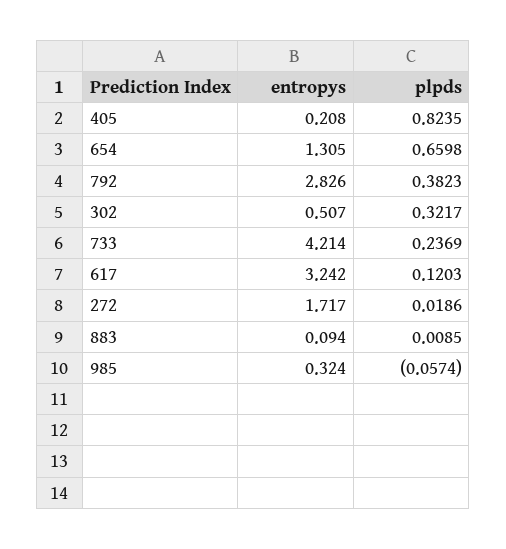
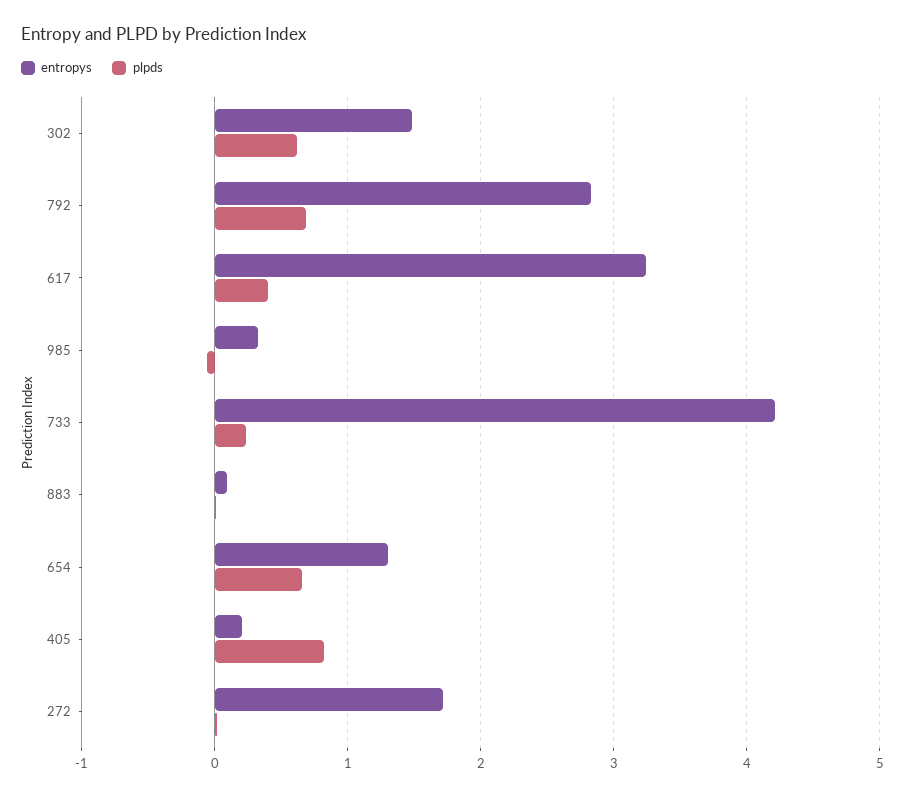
  {
    "entropys": {
      "405": 0.208,
      "654": 1.305,
      "792": 2.826,
-     "302": 0.507,
+     "302": 1.5,
      "733": 4.214,
      "617": 3.242,
      "272": 1.717,
      "883": 0.094,
      "985": 0.324
    },
    "plpds": {
      "405": 0.8235,
      "654": 0.6598,
-     "792": 0.3823,
+     "792": 0.7,
-     "302": 0.3217,
+     "302": 0.6,
      "733": 0.2369,
-     "617": 0.1203,
+     "617": 0.4,
      "272": 0.0186,
      "883": 0.0085,
      "985": -0.0574
    }
  }

